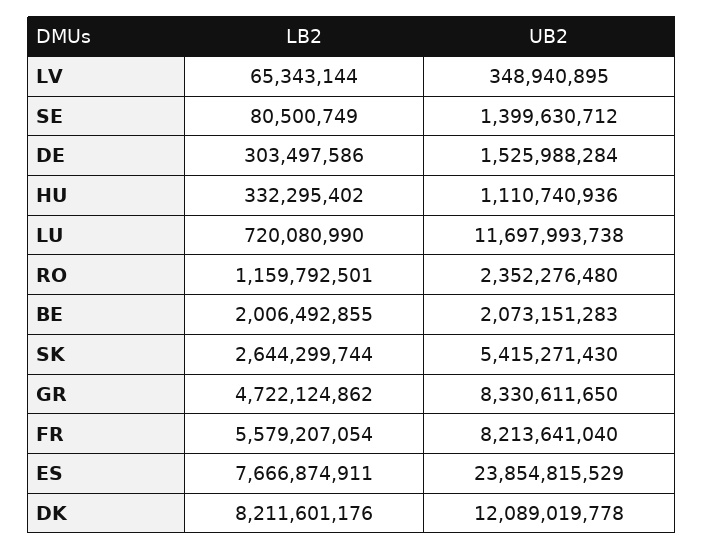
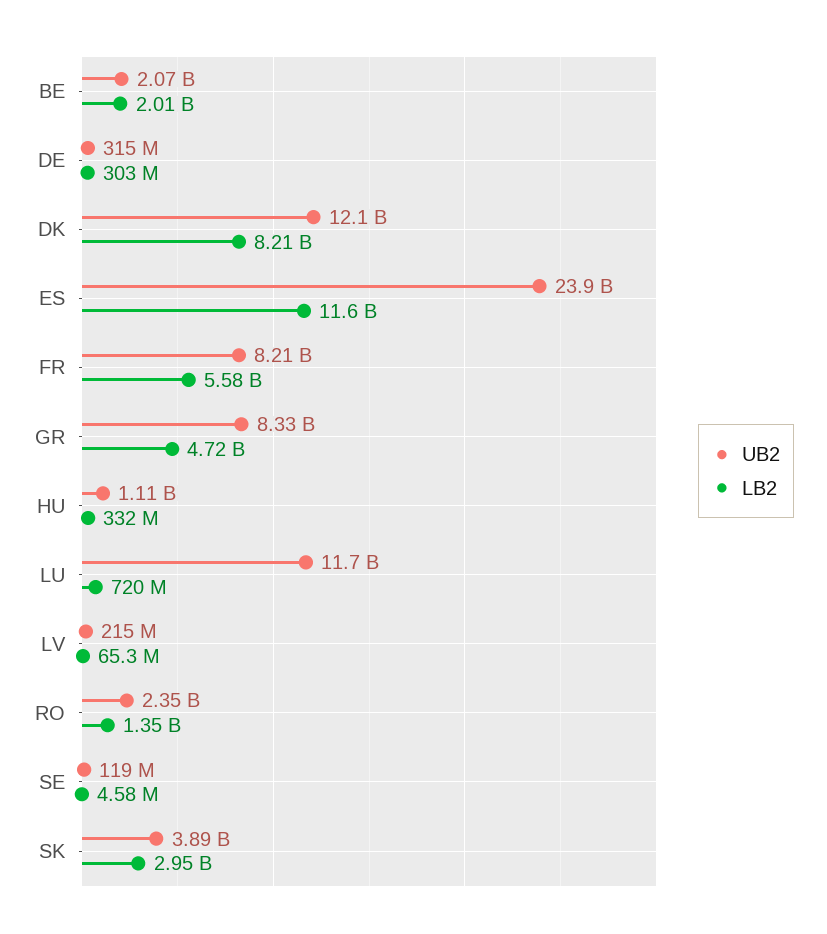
  {
    "LB2": {
      "LV": 65343144,
-     "SE": 80500749,
+     "SE": 4580000,
      "DE": 303497586,
      "HU": 332295402,
      "LU": 720080990,
-     "RO": 1159792501,
+     "RO": 1350000000,
      "BE": 2006492855,
-     "SK": 2644299744,
+     "SK": 2950000000,
      "GR": 4722124862,
      "FR": 5579207054,
-     "ES": 7666874911,
+     "ES": 11600000000,
      "DK": 8211601176
    },
    "UB2": {
-     "LV": 348940895,
+     "LV": 215000000,
-     "SE": 1399630712,
+     "SE": 119000000,
-     "DE": 1525988284,
+     "DE": 315000000,
      "HU": 1110740936,
      "LU": 11697993738,
      "RO": 2352276480,
      "BE": 2073151283,
-     "SK": 5415271430,
+     "SK": 3890000000,
      "GR": 8330611650,
      "FR": 8213641040,
      "ES": 23854815529,
      "DK": 12089019778
    }
  }

